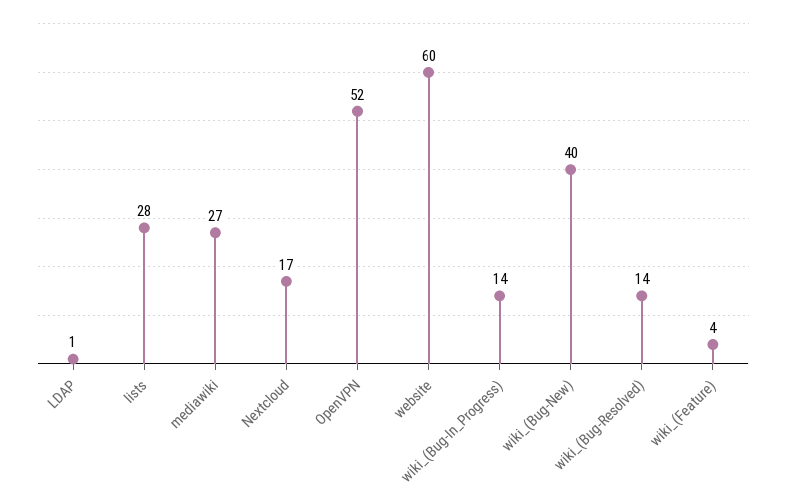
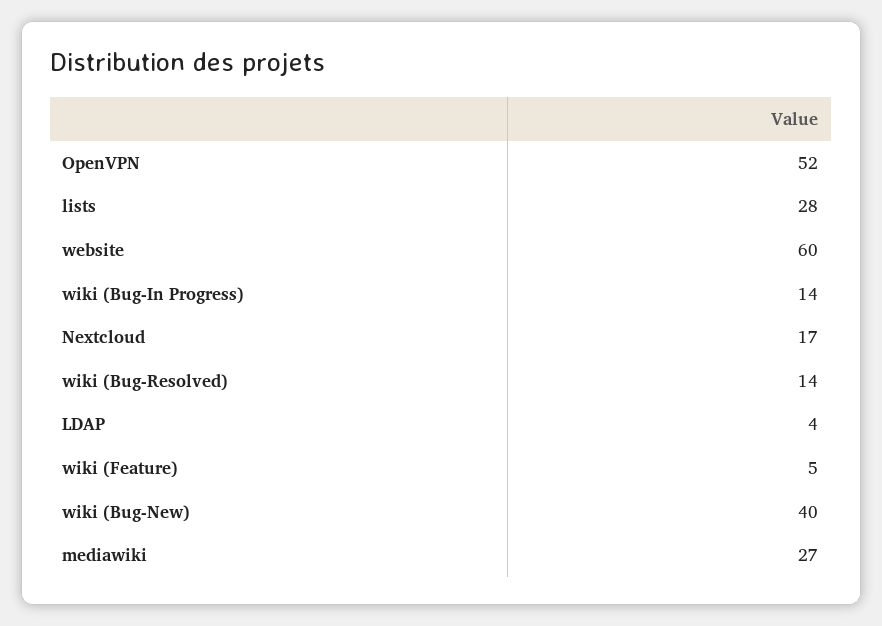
  {
-   "LDAP": 1,
+   "LDAP": 4,
    "lists": 28,
    "mediawiki": 27,
    "Nextcloud": 17,
    "OpenVPN": 52,
    "website": 60,
    "wiki_(Bug-In_Progress)": 14,
    "wiki_(Bug-New)": 40,
    "wiki_(Bug-Resolved)": 14,
-   "wiki_(Feature)": 4
+   "wiki_(Feature)": 5
  }

